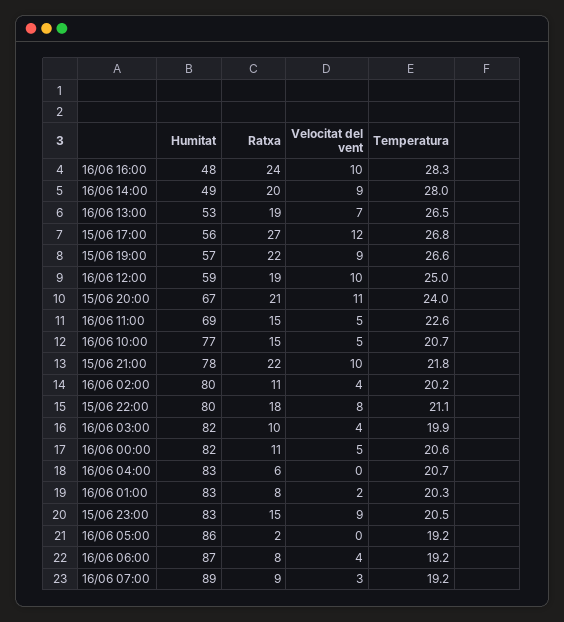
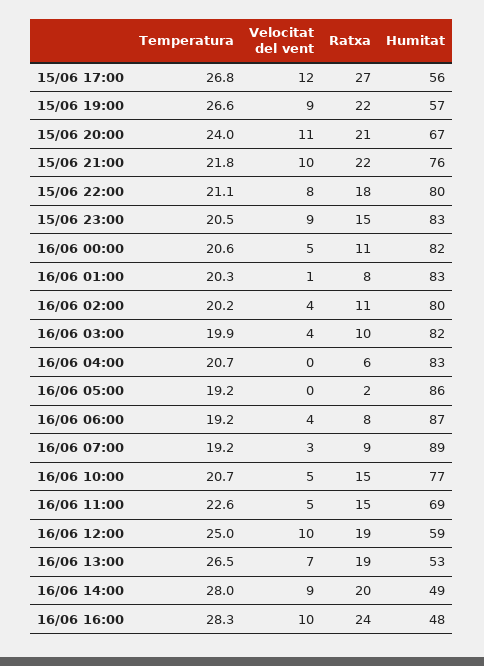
  {
    "Humitat": {
      "16/06 16:00": 48,
      "16/06 14:00": 49,
      "16/06 13:00": 53,
      "15/06 17:00": 56,
      "15/06 19:00": 57,
      "16/06 12:00": 59,
      "15/06 20:00": 67,
      "16/06 11:00": 69,
      "16/06 10:00": 77,
-     "15/06 21:00": 78,
+     "15/06 21:00": 76,
      "16/06 02:00": 80,
      "15/06 22:00": 80,
      "16/06 03:00": 82,
      "16/06 00:00": 82,
      "16/06 04:00": 83,
      "16/06 01:00": 83,
      "15/06 23:00": 83,
      "16/06 05:00": 86,
      "16/06 06:00": 87,
      "16/06 07:00": 89
    },
    "Ratxa": {
      "16/06 16:00": 24,
      "16/06 14:00": 20,
      "16/06 13:00": 19,
      "15/06 17:00": 27,
      "15/06 19:00": 22,
      "16/06 12:00": 19,
      "15/06 20:00": 21,
      "16/06 11:00": 15,
      "16/06 10:00": 15,
      "15/06 21:00": 22,
      "16/06 02:00": 11,
      "15/06 22:00": 18,
      "16/06 03:00": 10,
      "16/06 00:00": 11,
      "16/06 04:00": 6,
      "16/06 01:00": 8,
      "15/06 23:00": 15,
      "16/06 05:00": 2,
      "16/06 06:00": 8,
      "16/06 07:00": 9
    },
    "Velocitat del vent": {
      "16/06 16:00": 10,
      "16/06 14:00": 9,
      "16/06 13:00": 7,
      "15/06 17:00": 12,
      "15/06 19:00": 9,
      "16/06 12:00": 10,
      "15/06 20:00": 11,
      "16/06 11:00": 5,
      "16/06 10:00": 5,
      "15/06 21:00": 10,
      "16/06 02:00": 4,
      "15/06 22:00": 8,
      "16/06 03:00": 4,
      "16/06 00:00": 5,
      "16/06 04:00": 0,
-     "16/06 01:00": 2,
+     "16/06 01:00": 1,
      "15/06 23:00": 9,
      "16/06 05:00": 0,
      "16/06 06:00": 4,
      "16/06 07:00": 3
    },
    "Temperatura": {
      "16/06 16:00": 28.3,
      "16/06 14:00": 28,
      "16/06 13:00": 26.5,
      "15/06 17:00": 26.8,
      "15/06 19:00": 26.6,
      "16/06 12:00": 25,
      "15/06 20:00": 24,
      "16/06 11:00": 22.6,
      "16/06 10:00": 20.7,
      "15/06 21:00": 21.8,
      "16/06 02:00": 20.2,
      "15/06 22:00": 21.1,
      "16/06 03:00": 19.9,
      "16/06 00:00": 20.6,
      "16/06 04:00": 20.7,
      "16/06 01:00": 20.3,
      "15/06 23:00": 20.5,
      "16/06 05:00": 19.2,
      "16/06 06:00": 19.2,
      "16/06 07:00": 19.2
    }
  }

